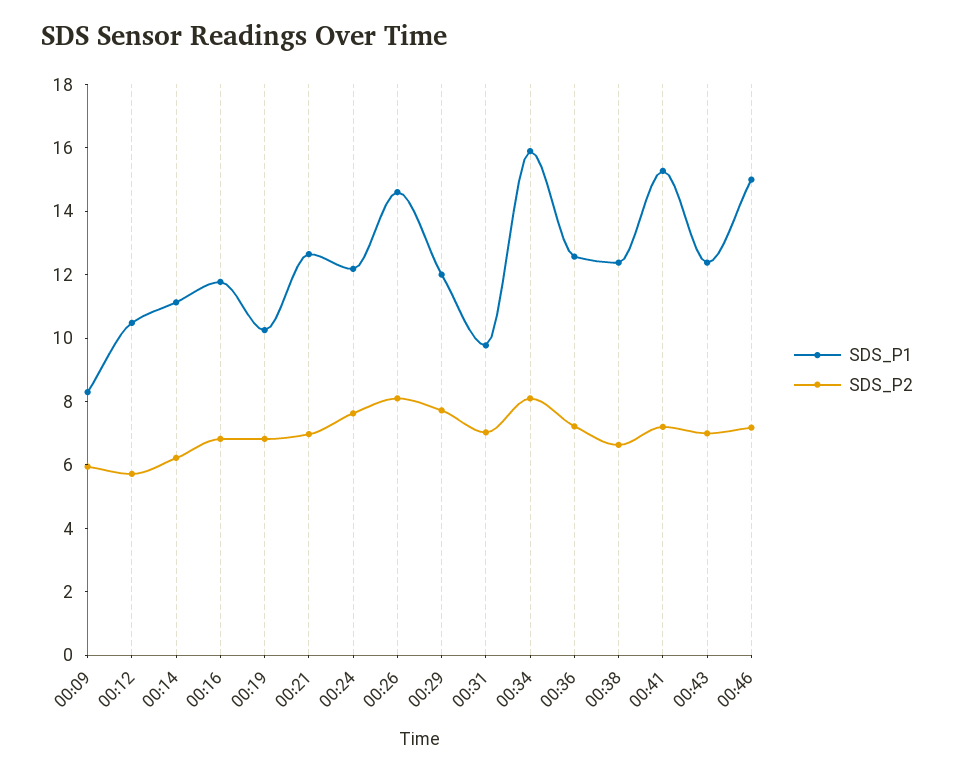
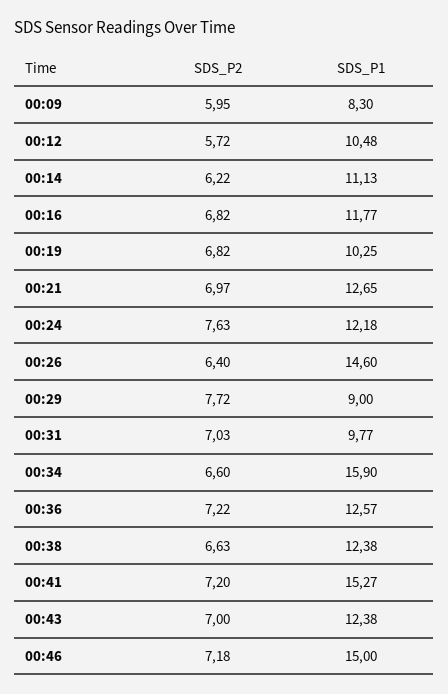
  {
    "SDS_P1": {
      "00:09": 8.3,
      "00:12": 10.48,
      "00:14": 11.13,
      "00:16": 11.77,
      "00:19": 10.25,
      "00:21": 12.65,
      "00:24": 12.18,
      "00:26": 14.6,
-     "00:29": 12,
+     "00:29": 9,
      "00:31": 9.77,
      "00:34": 15.9,
      "00:36": 12.57,
      "00:38": 12.38,
      "00:41": 15.27,
      "00:43": 12.38,
      "00:46": 15
    },
    "SDS_P2": {
      "00:09": 5.95,
      "00:12": 5.72,
      "00:14": 6.22,
      "00:16": 6.82,
      "00:19": 6.82,
      "00:21": 6.97,
      "00:24": 7.63,
-     "00:26": 8,
+     "00:26": 6.4,
      "00:29": 7.72,
      "00:31": 7.03,
-     "00:34": 8,
+     "00:34": 6.6,
      "00:36": 7.22,
      "00:38": 6.63,
      "00:41": 7.2,
      "00:43": 7,
      "00:46": 7.18
    }
  }

